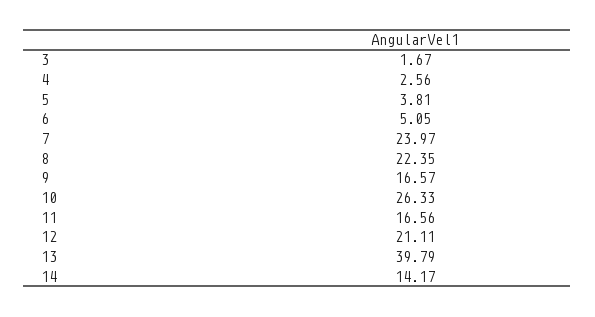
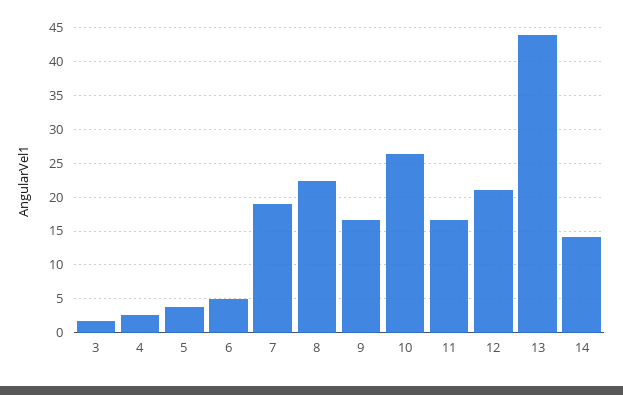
  {
    "3": 1.67,
    "4": 2.56,
    "5": 3.81,
    "6": 5.05,
-   "7": 23.97,
+   "7": 19,
    "8": 22.35,
    "9": 16.57,
    "10": 26.33,
    "11": 16.56,
    "12": 21.11,
-   "13": 39.79,
+   "13": 44,
    "14": 14.17
  }

